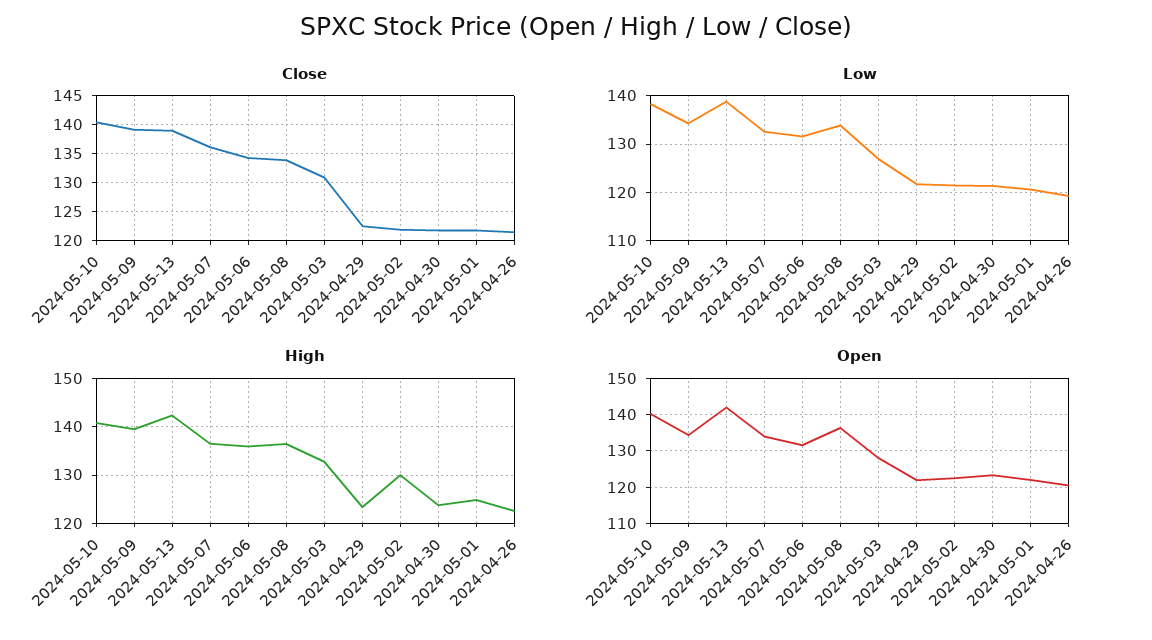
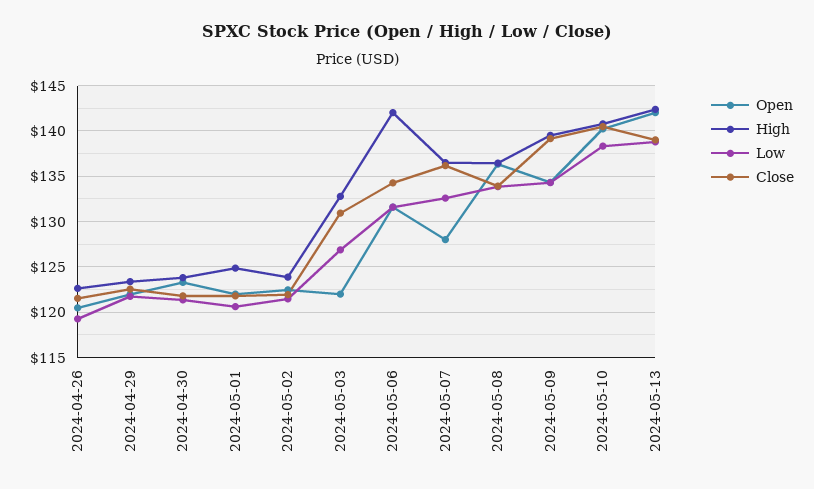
  {
    "Close": {
      "2024-05-10": 140,
      "2024-05-09": 139,
      "2024-05-13": 139,
      "2024-05-07": 136,
      "2024-05-06": 134,
      "2024-05-08": 134,
      "2024-05-03": 131,
      "2024-04-29": 123,
      "2024-05-02": 122,
      "2024-04-30": 122,
      "2024-05-01": 122,
      "2024-04-26": 122
    },
    "Low": {
      "2024-05-10": 138,
      "2024-05-09": 134,
      "2024-05-13": 139,
      "2024-05-07": 133,
      "2024-05-06": 132,
      "2024-05-08": 134,
      "2024-05-03": 127,
      "2024-04-29": 122,
      "2024-05-02": 121,
      "2024-04-30": 121,
      "2024-05-01": 121,
      "2024-04-26": 119
    },
    "High": {
      "2024-05-10": 141,
      "2024-05-09": 139,
      "2024-05-13": 142,
      "2024-05-07": 136,
-     "2024-05-06": 136,
+     "2024-05-06": 142,
      "2024-05-08": 136,
      "2024-05-03": 133,
      "2024-04-29": 123,
-     "2024-05-02": 130,
+     "2024-05-02": 124,
      "2024-04-30": 124,
      "2024-05-01": 125,
      "2024-04-26": 123
    },
    "Open": {
      "2024-05-10": 140,
      "2024-05-09": 134,
      "2024-05-13": 142,
-     "2024-05-07": 134,
+     "2024-05-07": 128,
      "2024-05-06": 132,
      "2024-05-08": 136,
-     "2024-05-03": 128,
+     "2024-05-03": 122,
      "2024-04-29": 122,
      "2024-05-02": 122,
      "2024-04-30": 123,
      "2024-05-01": 122,
      "2024-04-26": 120
    }
  }

